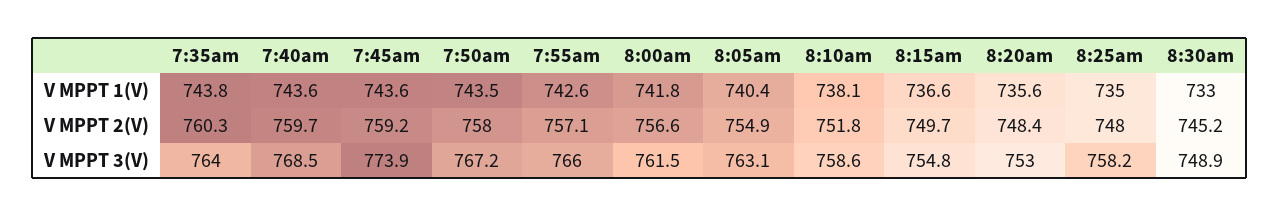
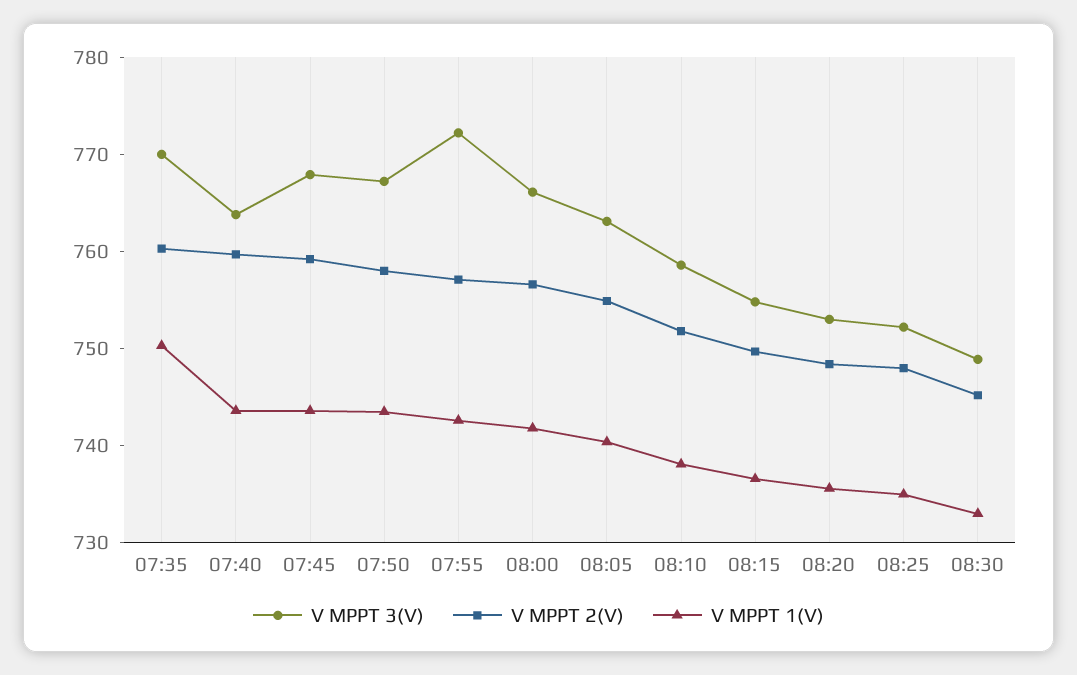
  {
    "V MPPT 1(V)": {
-     "7:35am": 743.8,
+     "7:35am": 750,
      "7:40am": 743.6,
      "7:45am": 743.6,
      "7:50am": 743.5,
      "7:55am": 742.6,
      "8:00am": 741.8,
      "8:05am": 740.4,
      "8:10am": 738.1,
      "8:15am": 736.6,
      "8:20am": 735.6,
      "8:25am": 735,
      "8:30am": 733
    },
    "V MPPT 2(V)": {
      "7:35am": 760.3,
      "7:40am": 759.7,
      "7:45am": 759.2,
      "7:50am": 758,
      "7:55am": 757.1,
      "8:00am": 756.6,
      "8:05am": 754.9,
      "8:10am": 751.8,
      "8:15am": 749.7,
      "8:20am": 748.4,
      "8:25am": 748,
      "8:30am": 745.2
    },
    "V MPPT 3(V)": {
-     "7:35am": 764,
+     "7:35am": 770,
-     "7:40am": 768.5,
+     "7:40am": 764,
-     "7:45am": 773.9,
+     "7:45am": 768,
      "7:50am": 767.2,
-     "7:55am": 766,
+     "7:55am": 772,
-     "8:00am": 761.5,
+     "8:00am": 766,
      "8:05am": 763.1,
      "8:10am": 758.6,
      "8:15am": 754.8,
      "8:20am": 753,
-     "8:25am": 758.2,
+     "8:25am": 752,
      "8:30am": 748.9
    }
  }

